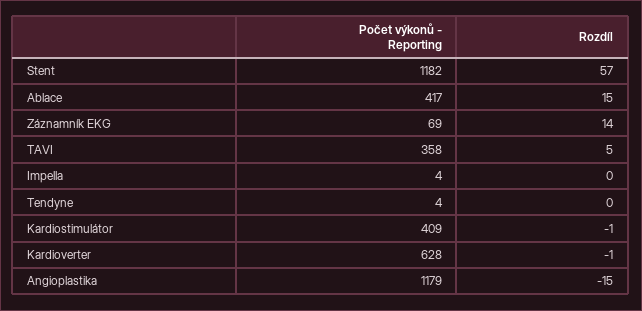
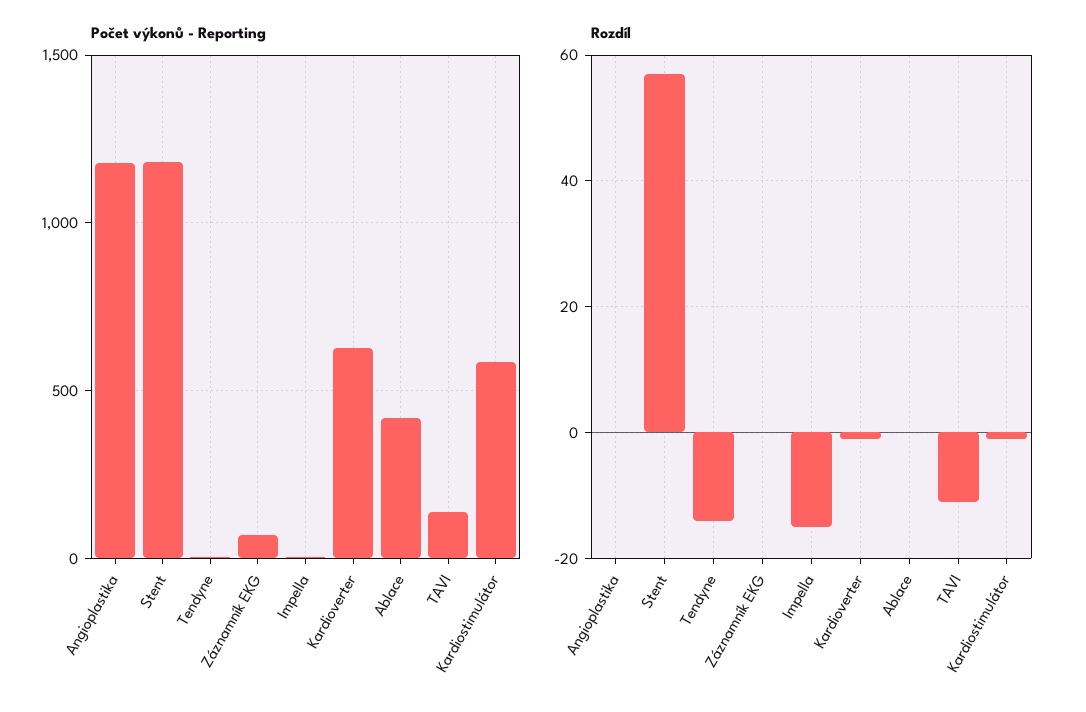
  {
    "Počet výkonů - Reporting": {
      "Stent": 1182,
      "Ablace": 417,
      "Záznamník EKG": 69,
-     "TAVI": 358,
+     "TAVI": 150,
      "Impella": 4,
      "Tendyne": 4,
-     "Kardiostimulátor": 409,
+     "Kardiostimulátor": 600,
      "Kardioverter": 628,
      "Angioplastika": 1179
    },
    "Rozdíl": {
      "Stent": 57,
-     "Ablace": 15,
+     "Ablace": 0,
-     "Záznamník EKG": 14,
+     "Záznamník EKG": 0,
-     "TAVI": 5,
+     "TAVI": -10,
-     "Impella": 0,
+     "Impella": -15,
-     "Tendyne": 0,
+     "Tendyne": -15,
      "Kardiostimulátor": -1,
      "Kardioverter": -1,
-     "Angioplastika": -15
+     "Angioplastika": 0
    }
  }

